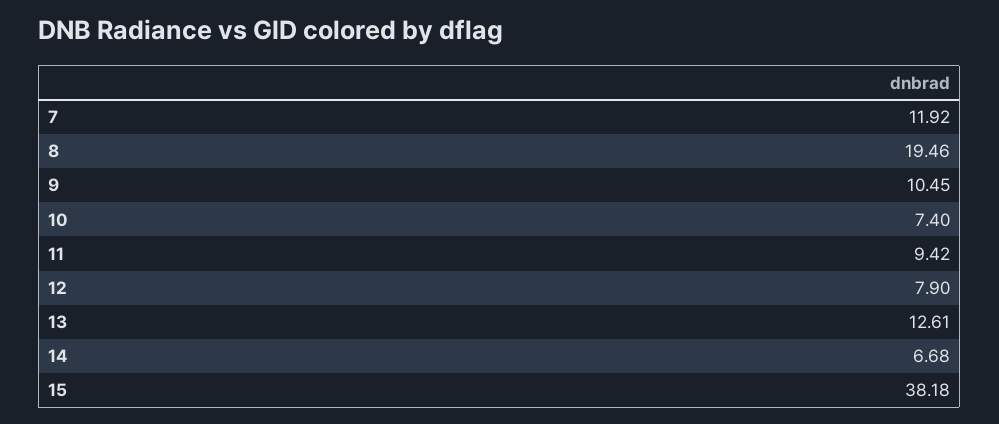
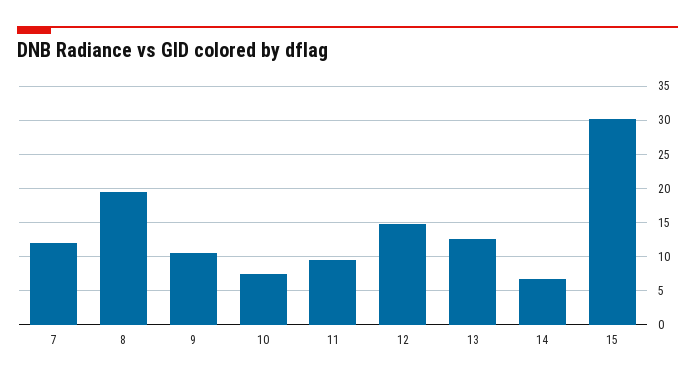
  {
    "7": 11.92,
    "8": 19.46,
    "9": 10.45,
    "10": 7.4,
    "11": 9.42,
-   "12": 7.9,
+   "12": 15,
    "13": 12.61,
    "14": 6.68,
-   "15": 38.18
+   "15": 30
  }

